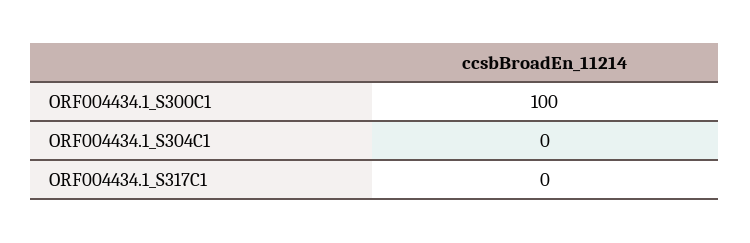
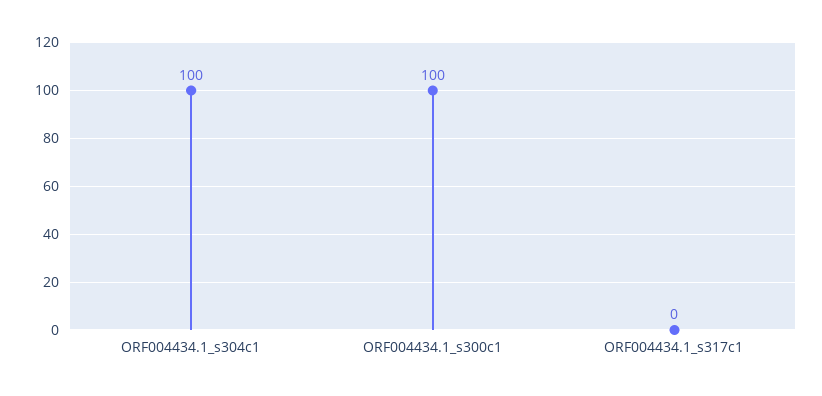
  {
    "ORF004434.1_S300C1": 100,
-   "ORF004434.1_S304C1": 0,
+   "ORF004434.1_S304C1": 100,
    "ORF004434.1_S317C1": 0
  }

